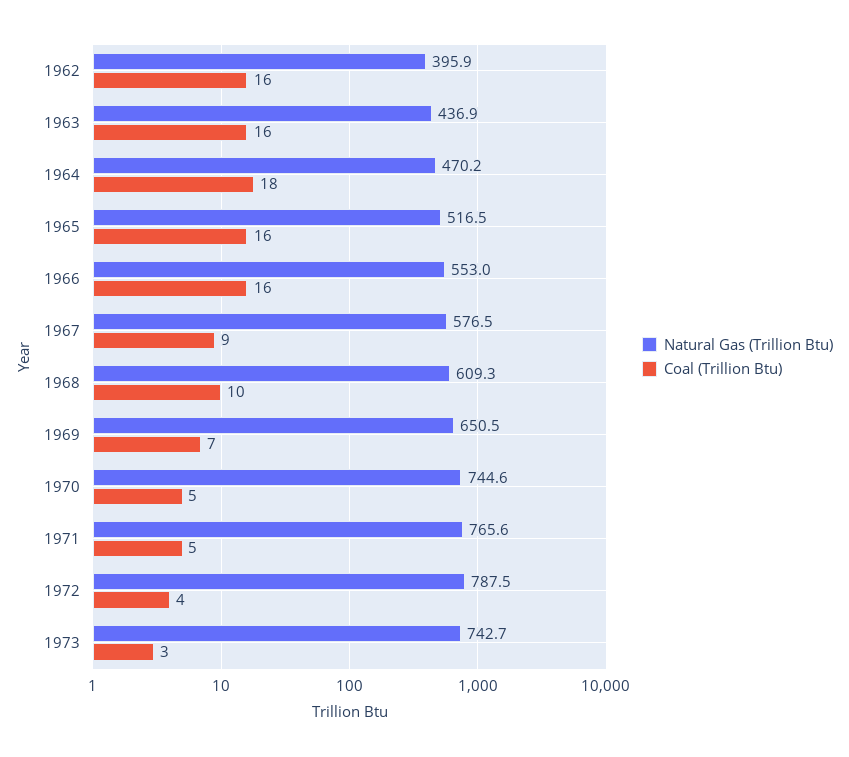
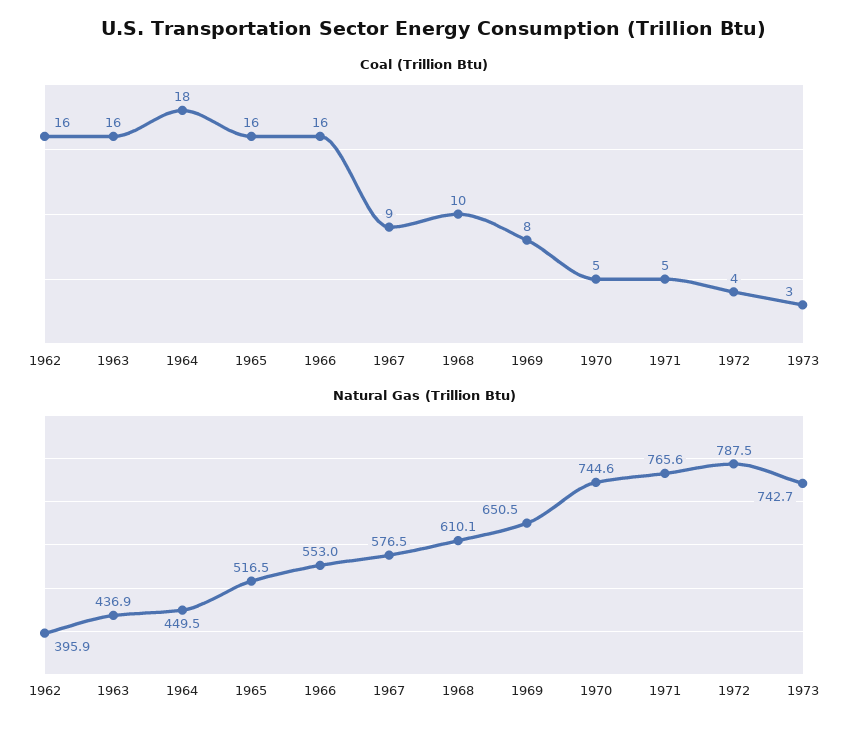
  {
    "Natural Gas (Trillion Btu)": {
      "1962": 395.9,
      "1963": 436.9,
-     "1964": 470.2,
+     "1964": 449.5,
      "1965": 516.5,
      "1966": 553,
      "1967": 576.5,
-     "1968": 609.3,
+     "1968": 610.1,
      "1969": 650.5,
      "1970": 744.6,
      "1971": 765.6,
      "1972": 787.5,
      "1973": 742.7
    },
    "Coal (Trillion Btu)": {
      "1962": 16,
      "1963": 16,
      "1964": 18,
      "1965": 16,
      "1966": 16,
      "1967": 9,
      "1968": 10,
-     "1969": 7,
+     "1969": 8,
      "1970": 5,
      "1971": 5,
      "1972": 4,
      "1973": 3
    }
  }

